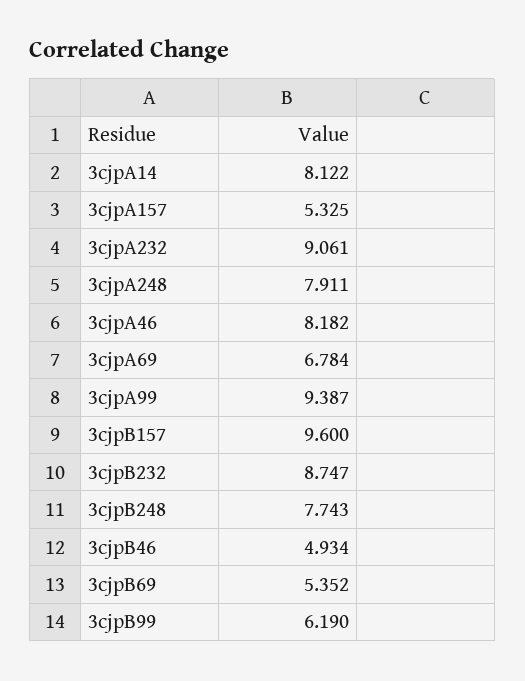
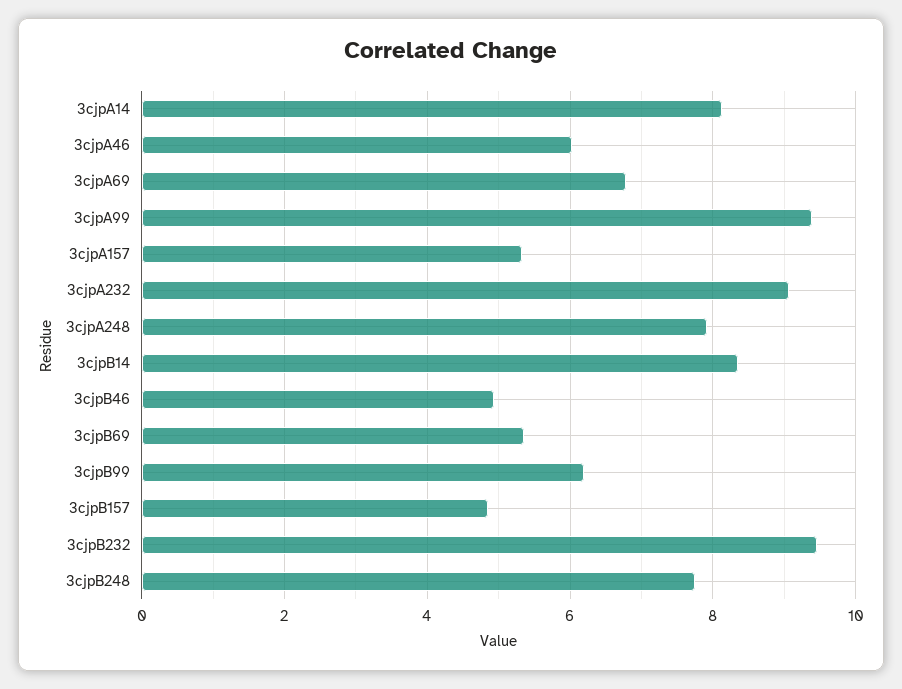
  {
    "3cjpA14": 8.122,
    "3cjpA157": 5.325,
    "3cjpA232": 9.061,
    "3cjpA248": 7.911,
-   "3cjpA46": 8.182,
+   "3cjpA46": 6,
    "3cjpA69": 6.784,
    "3cjpA99": 9.387,
-   "3cjpB157": 9.6,
+   "3cjpB157": 4.8,
-   "3cjpB232": 8.747,
+   "3cjpB232": 9.4,
    "3cjpB248": 7.743,
    "3cjpB46": 4.934,
    "3cjpB69": 5.352,
-   "3cjpB99": 6.19
+   "3cjpB99": 6.19,
+   "3cjpB14": 8.4
  }

